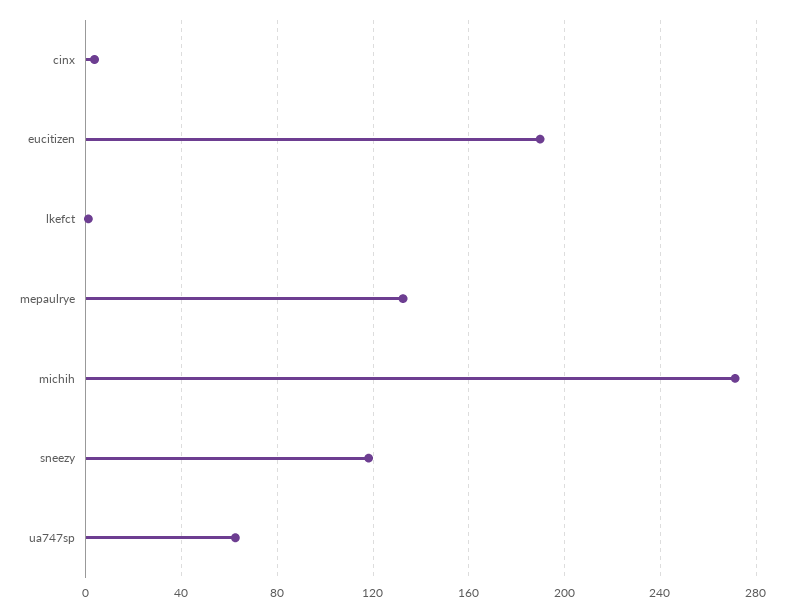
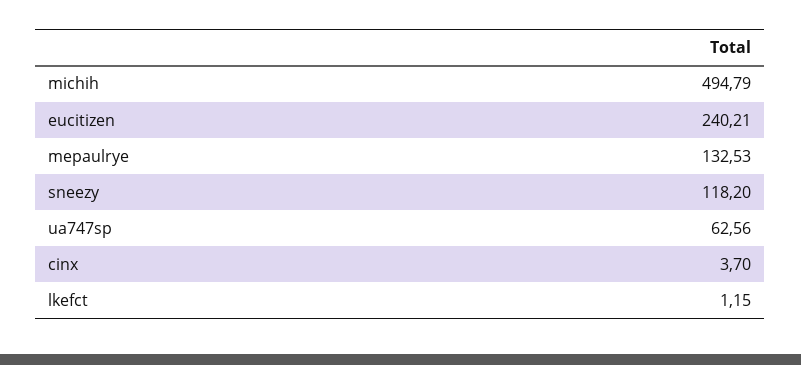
  {
    "cinx": 3.7,
-   "eucitizen": 190,
+   "eucitizen": 240.21,
    "lkefct": 1.15,
    "mepaulrye": 132.53,
-   "michih": 270,
+   "michih": 494.79,
    "sneezy": 118.2,
    "ua747sp": 62.56
  }

